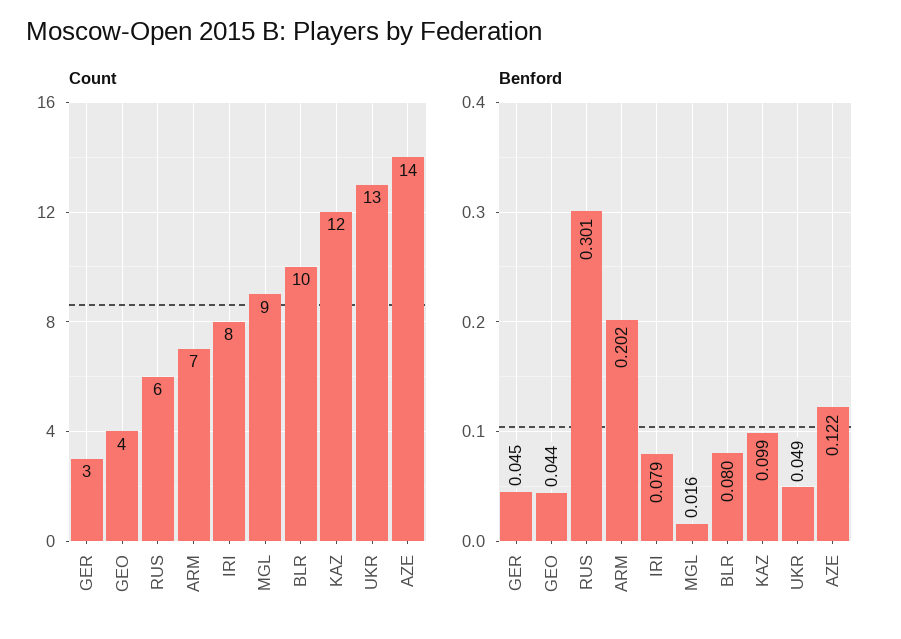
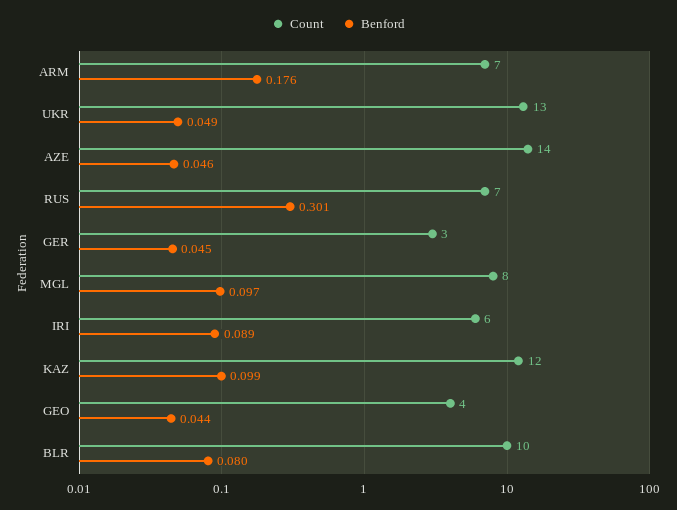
  {
    "Count": {
      "GER": 3,
      "GEO": 4,
-     "RUS": 6,
+     "RUS": 7,
      "ARM": 7,
-     "IRI": 8,
+     "IRI": 6,
-     "MGL": 9,
+     "MGL": 8,
      "BLR": 10,
      "KAZ": 12,
      "UKR": 13,
      "AZE": 14
    },
    "Benford": {
      "GER": 0.045,
      "GEO": 0.044,
      "RUS": 0.301,
-     "ARM": 0.202,
+     "ARM": 0.176,
-     "IRI": 0.079,
+     "IRI": 0.089,
-     "MGL": 0.016,
+     "MGL": 0.097,
      "BLR": 0.08,
      "KAZ": 0.099,
      "UKR": 0.049,
-     "AZE": 0.122
+     "AZE": 0.046
    }
  }

